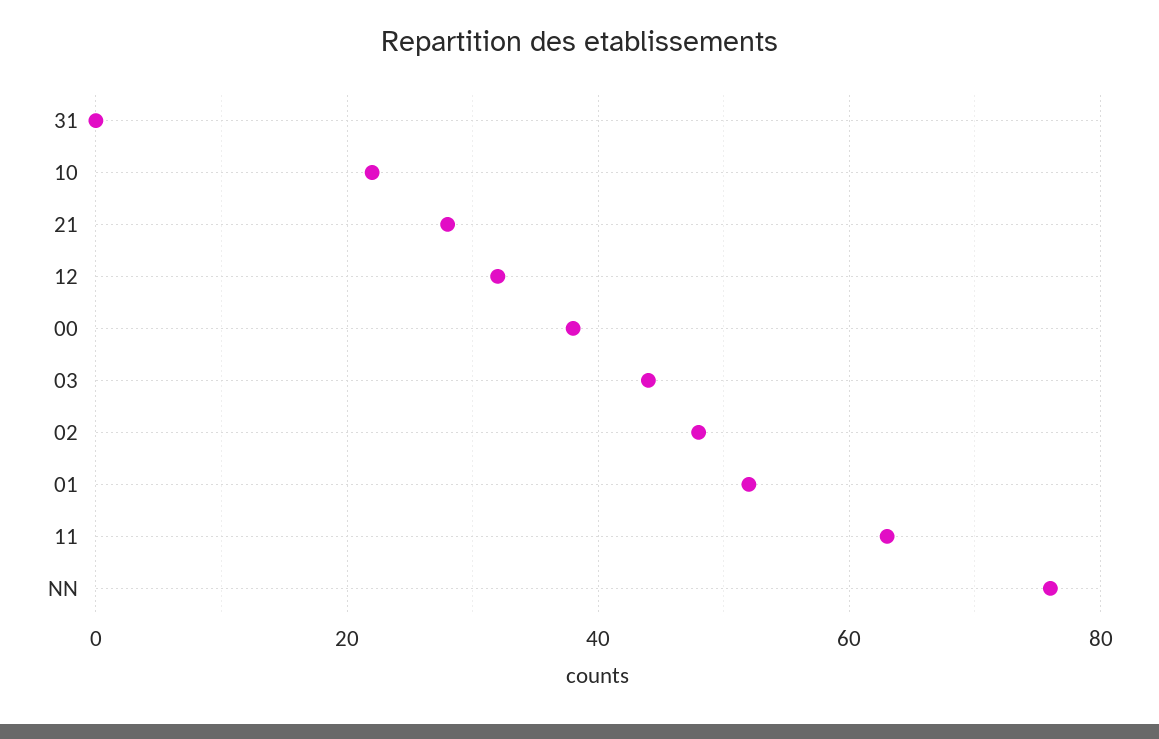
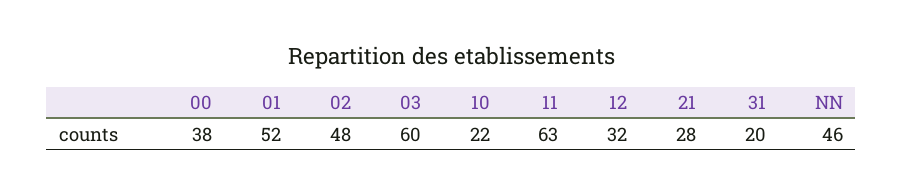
  {
-   "31": 0,
+   "31": 20,
    "10": 22,
    "21": 28,
    "12": 32,
    "00": 38,
-   "03": 45,
+   "03": 60,
    "02": 48,
    "01": 52,
    "11": 63,
-   "NN": 75
+   "NN": 46
  }

